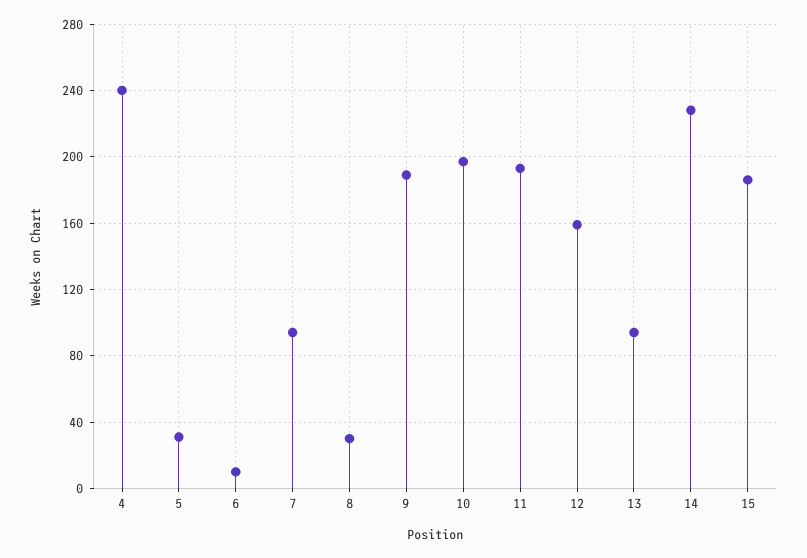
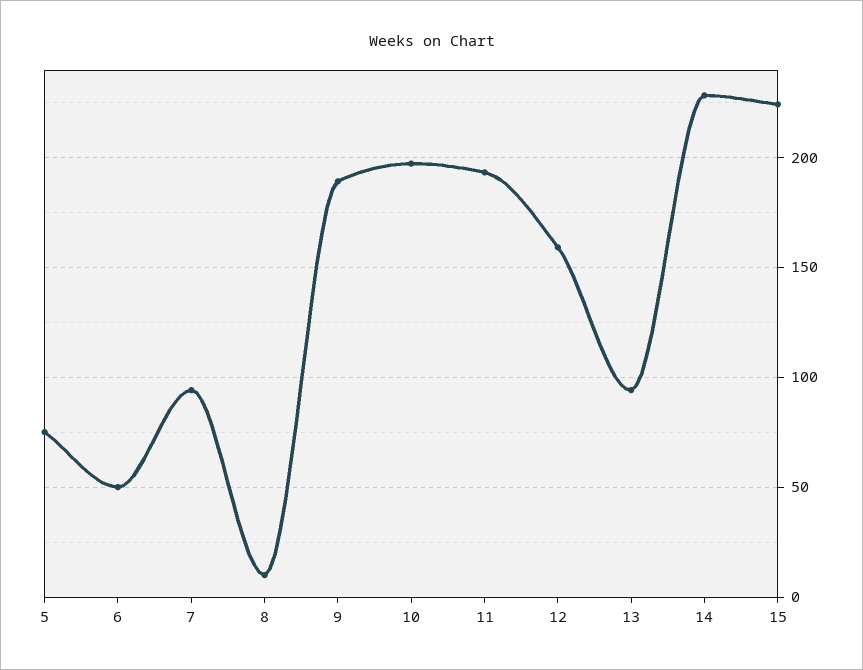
  {
-   "4": 240,
-   "5": 30,
+   "5": 75,
-   "6": 10,
+   "6": 50,
    "7": 95,
-   "8": 30,
+   "8": 10,
    "9": 190,
    "10": 195,
    "11": 195,
    "12": 160,
    "13": 95,
    "14": 230,
-   "15": 185
+   "15": 225
  }

